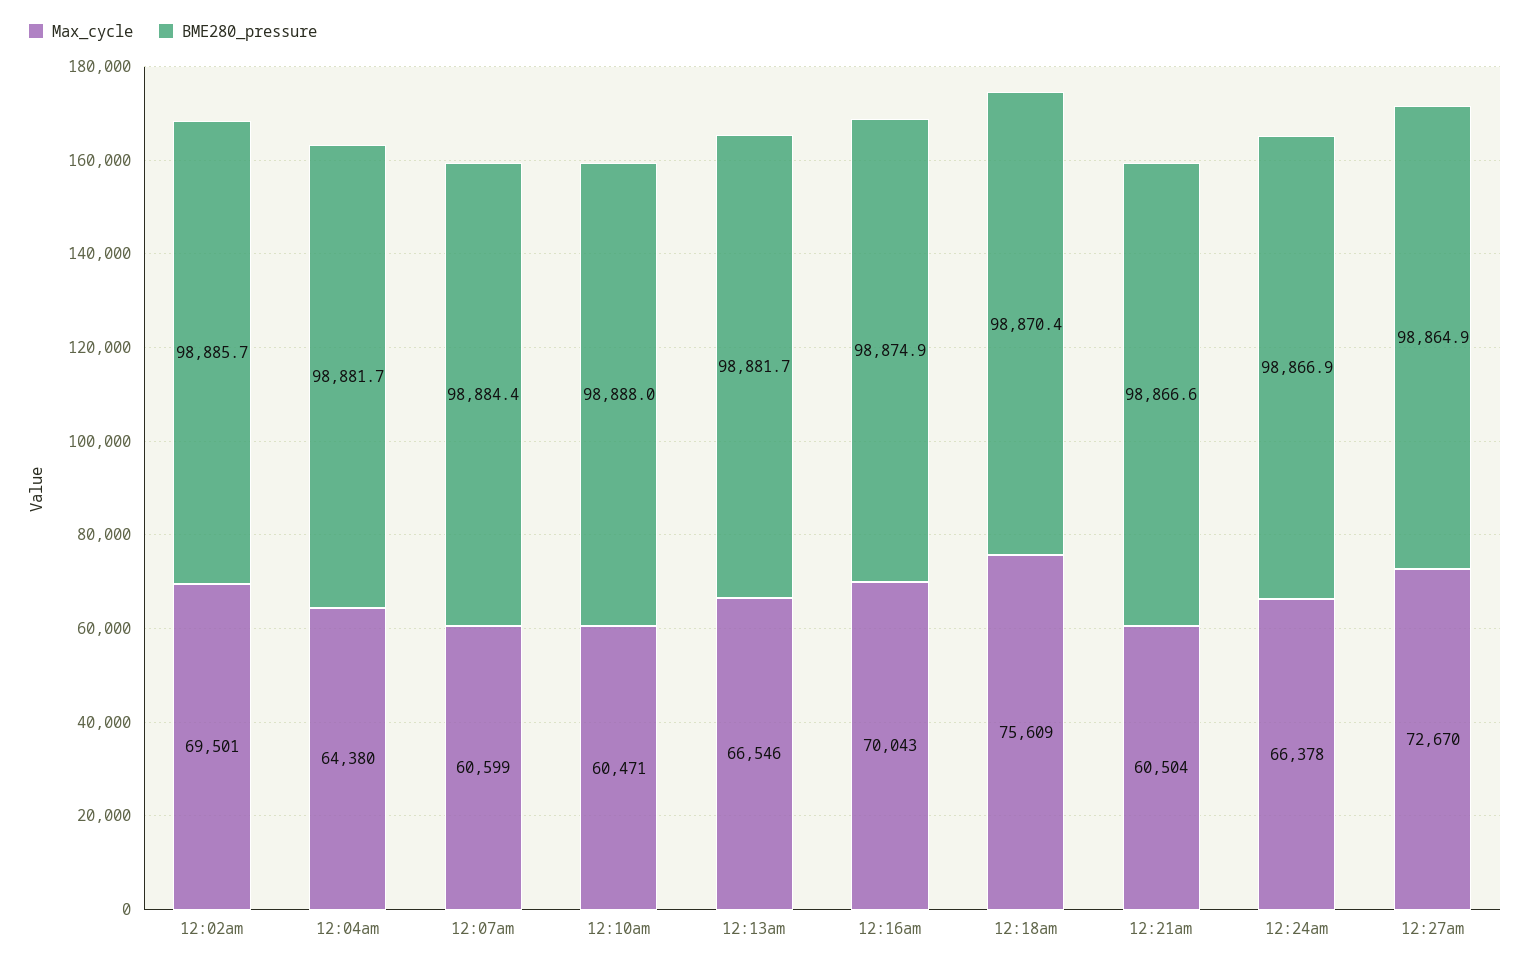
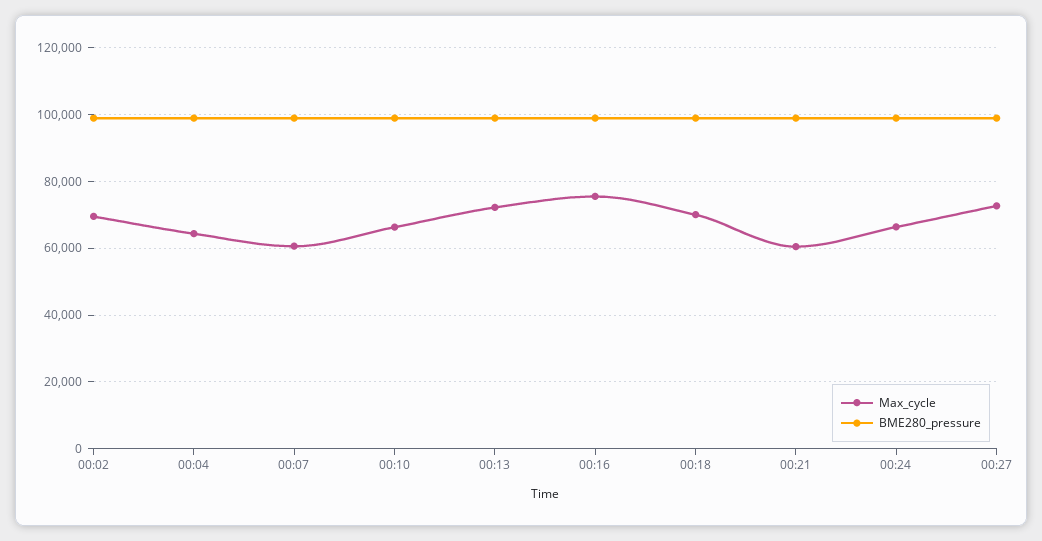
  {
    "Max_cycle": {
      "12:02am": 69501,
      "12:04am": 64380,
      "12:07am": 60599,
-     "12:10am": 60471,
+     "12:10am": 66000,
-     "12:13am": 66546,
+     "12:13am": 72000,
-     "12:16am": 70043,
+     "12:16am": 76000,
-     "12:18am": 75609,
+     "12:18am": 70000,
      "12:21am": 60504,
      "12:24am": 66378,
      "12:27am": 72670
    },
    "BME280_pressure": {
      "12:02am": 98885.7,
      "12:04am": 98881.7,
      "12:07am": 98884.4,
      "12:10am": 98888,
      "12:13am": 98881.7,
      "12:16am": 98874.9,
      "12:18am": 98870.4,
      "12:21am": 98866.6,
      "12:24am": 98866.9,
      "12:27am": 98864.9
    }
  }

